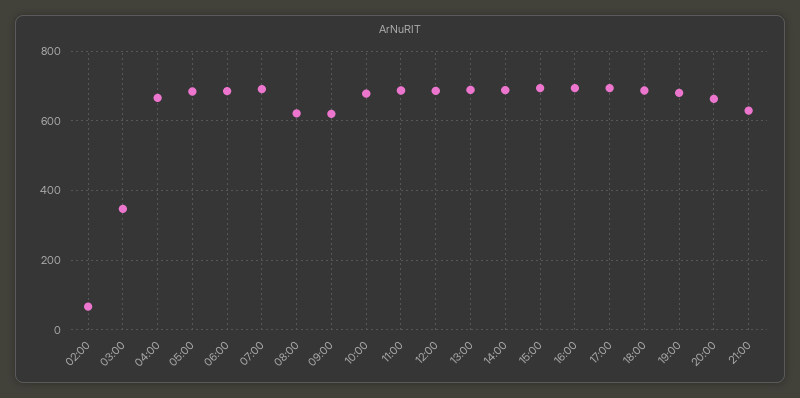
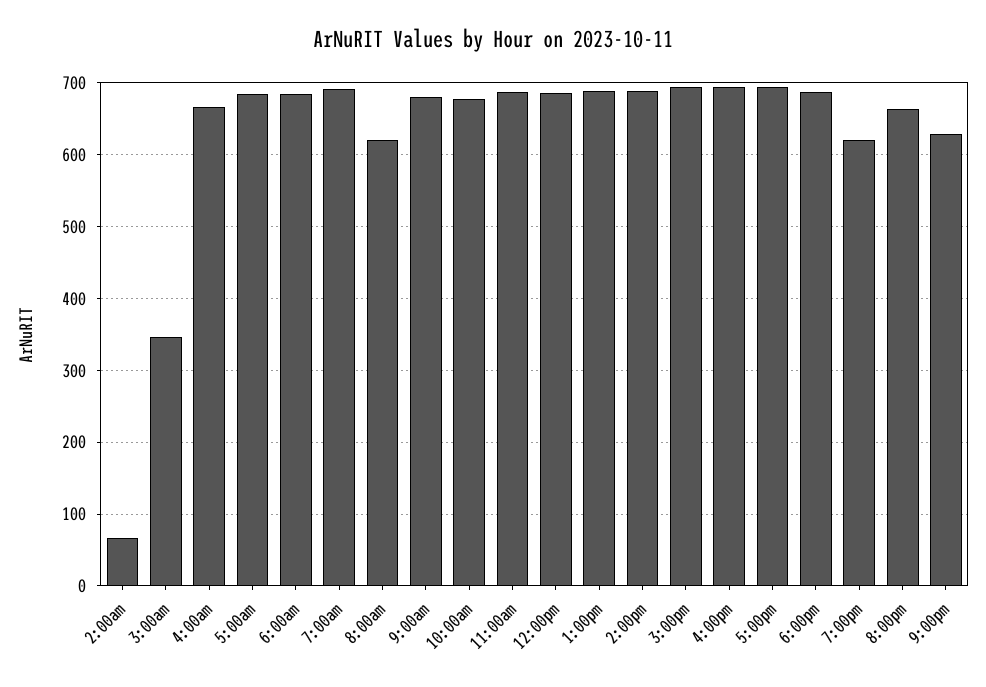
  {
    "02:00": 70,
    "03:00": 350,
    "04:00": 670,
    "05:00": 680,
    "06:00": 690,
    "07:00": 690,
    "08:00": 620,
-   "09:00": 620,
+   "09:00": 680,
    "10:00": 680,
    "11:00": 690,
    "12:00": 690,
    "13:00": 690,
    "14:00": 690,
    "15:00": 690,
    "16:00": 690,
    "17:00": 690,
    "18:00": 690,
-   "19:00": 680,
+   "19:00": 620,
    "20:00": 660,
    "21:00": 630
  }

